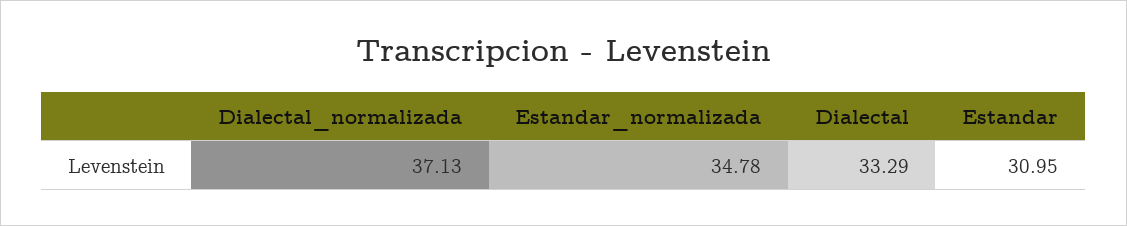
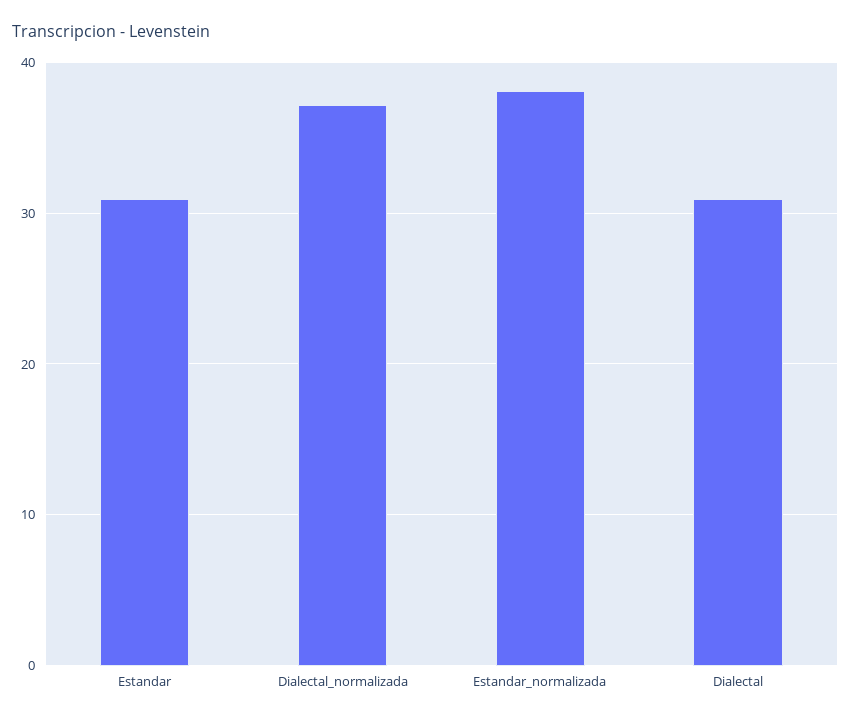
  {
    "Dialectal_normalizada": 37.13,
-   "Estandar_normalizada": 34.78,
+   "Estandar_normalizada": 38,
-   "Dialectal": 33.29,
+   "Dialectal": 31,
    "Estandar": 30.95
  }

